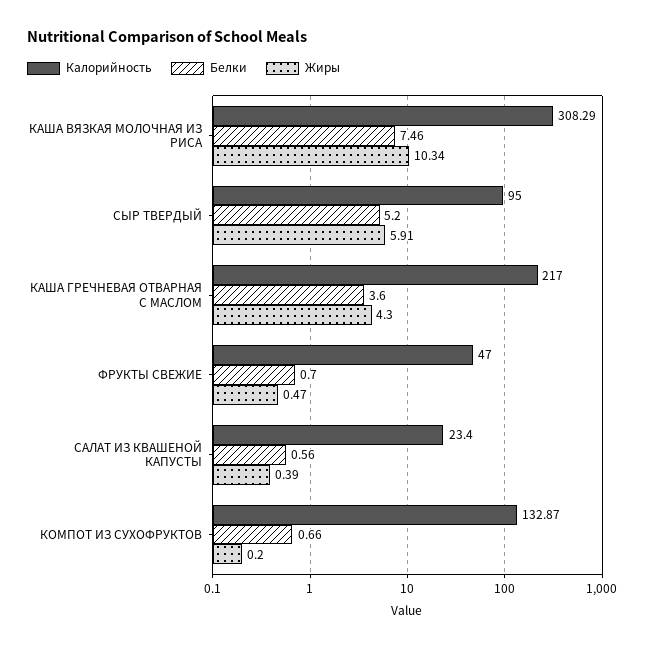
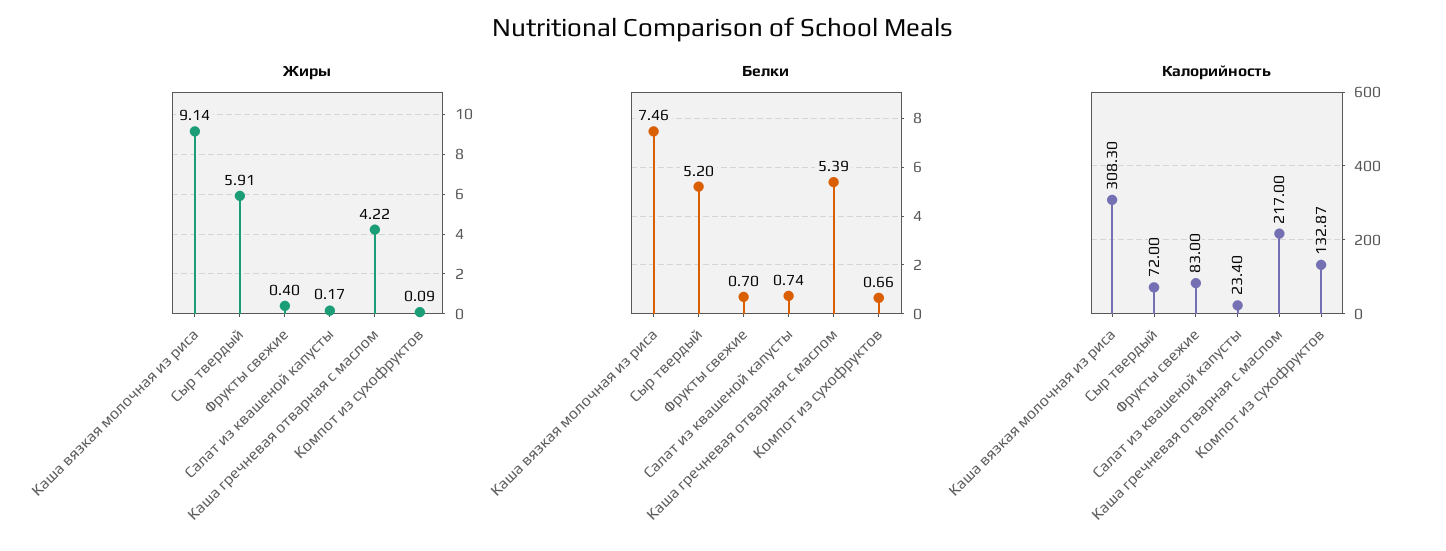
  {
    "Калорийность": {
-     "КАША ВЯЗКАЯ МОЛОЧНАЯ ИЗ РИСА": 308.29,
+     "КАША ВЯЗКАЯ МОЛОЧНАЯ ИЗ РИСА": 308.3,
-     "СЫР ТВЕРДЫЙ": 95,
+     "СЫР ТВЕРДЫЙ": 72,
      "КАША ГРЕЧНЕВАЯ ОТВАРНАЯ С МАСЛОМ": 217,
-     "ФРУКТЫ СВЕЖИЕ": 47,
+     "ФРУКТЫ СВЕЖИЕ": 83,
      "САЛАТ ИЗ КВАШЕНОЙ КАПУСТЫ": 23.4,
      "КОМПОТ ИЗ СУХОФРУКТОВ": 132.87
    },
    "Белки": {
      "КАША ВЯЗКАЯ МОЛОЧНАЯ ИЗ РИСА": 7.46,
      "СЫР ТВЕРДЫЙ": 5.2,
-     "КАША ГРЕЧНЕВАЯ ОТВАРНАЯ С МАСЛОМ": 3.6,
+     "КАША ГРЕЧНЕВАЯ ОТВАРНАЯ С МАСЛОМ": 5.39,
      "ФРУКТЫ СВЕЖИЕ": 0.7,
-     "САЛАТ ИЗ КВАШЕНОЙ КАПУСТЫ": 0.56,
+     "САЛАТ ИЗ КВАШЕНОЙ КАПУСТЫ": 0.74,
      "КОМПОТ ИЗ СУХОФРУКТОВ": 0.66
    },
    "Жиры": {
-     "КАША ВЯЗКАЯ МОЛОЧНАЯ ИЗ РИСА": 10.34,
+     "КАША ВЯЗКАЯ МОЛОЧНАЯ ИЗ РИСА": 9.14,
      "СЫР ТВЕРДЫЙ": 5.91,
-     "КАША ГРЕЧНЕВАЯ ОТВАРНАЯ С МАСЛОМ": 4.3,
+     "КАША ГРЕЧНЕВАЯ ОТВАРНАЯ С МАСЛОМ": 4.22,
-     "ФРУКТЫ СВЕЖИЕ": 0.47,
+     "ФРУКТЫ СВЕЖИЕ": 0.4,
-     "САЛАТ ИЗ КВАШЕНОЙ КАПУСТЫ": 0.39,
+     "САЛАТ ИЗ КВАШЕНОЙ КАПУСТЫ": 0.17,
-     "КОМПОТ ИЗ СУХОФРУКТОВ": 0.2
+     "КОМПОТ ИЗ СУХОФРУКТОВ": 0.09
    }
  }

